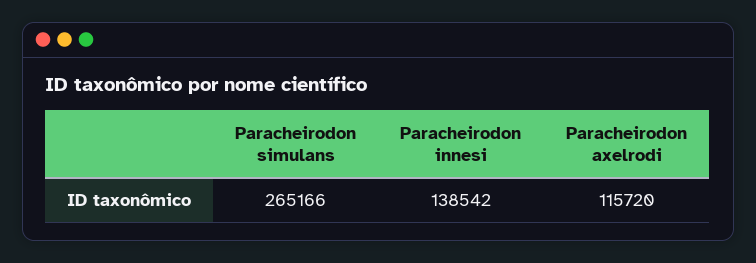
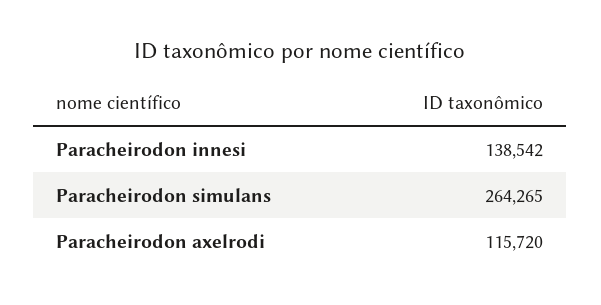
  {
-   "Paracheirodon simulans": 265166,
+   "Paracheirodon simulans": 264265,
    "Paracheirodon innesi": 138542,
    "Paracheirodon axelrodi": 115720
  }

